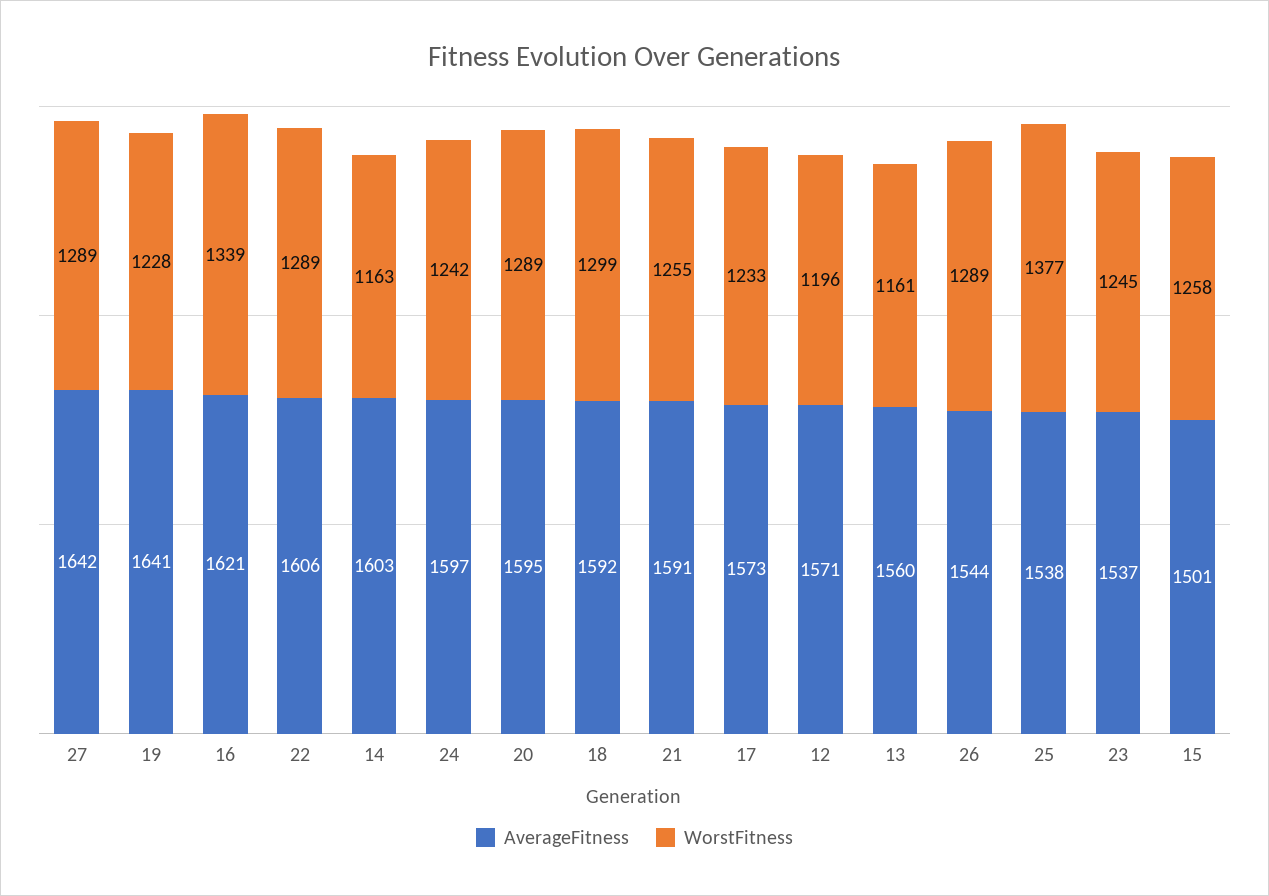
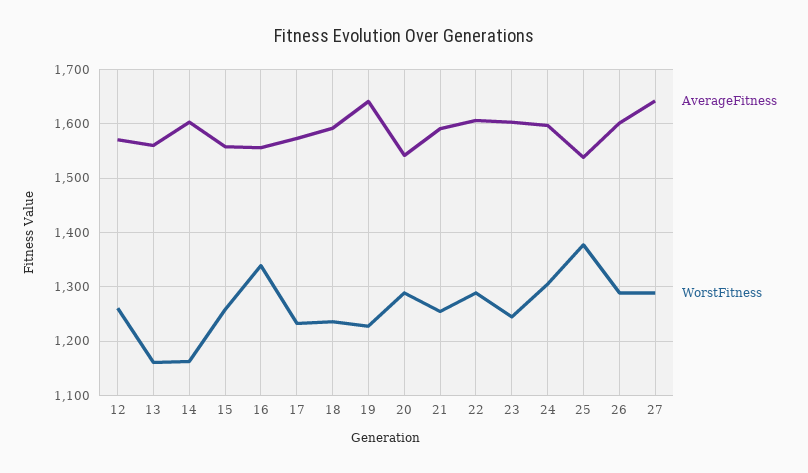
  {
    "AverageFitness": {
      "27": 1642,
      "19": 1641,
-     "16": 1621,
+     "16": 1560,
      "22": 1606,
      "14": 1603,
      "24": 1597,
-     "20": 1595,
+     "20": 1540,
      "18": 1592,
      "21": 1591,
      "17": 1573,
      "12": 1571,
      "13": 1560,
-     "26": 1544,
+     "26": 1600,
      "25": 1538,
-     "23": 1537,
+     "23": 1600,
-     "15": 1501
+     "15": 1560
    },
    "WorstFitness": {
      "27": 1289,
      "19": 1228,
      "16": 1339,
      "22": 1289,
      "14": 1163,
-     "24": 1242,
+     "24": 1300,
      "20": 1289,
-     "18": 1299,
+     "18": 1240,
      "21": 1255,
      "17": 1233,
-     "12": 1196,
+     "12": 1260,
      "13": 1161,
      "26": 1289,
      "25": 1377,
      "23": 1245,
      "15": 1258
    }
  }

